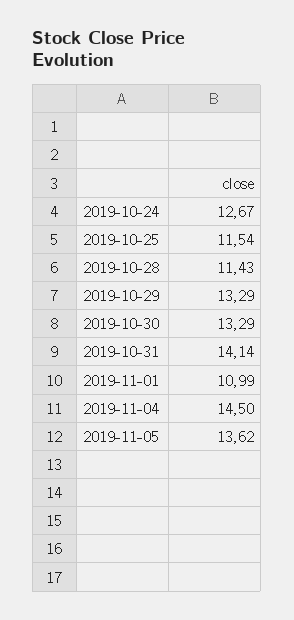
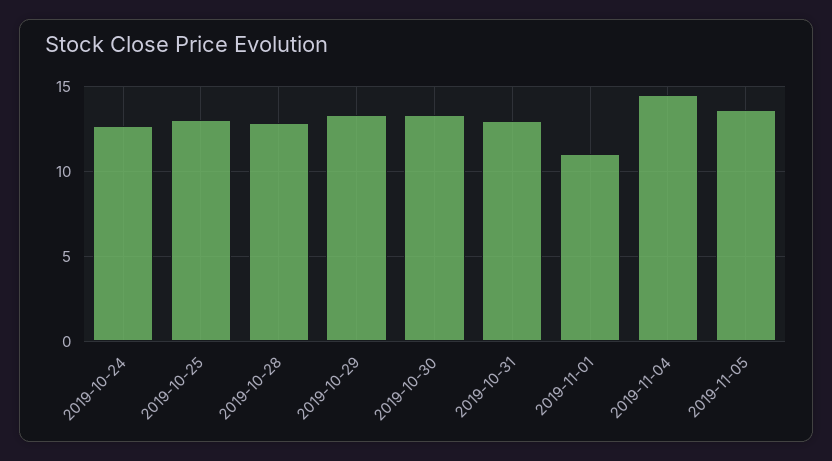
  {
    "2019-10-24": 12.67,
-   "2019-10-25": 11.54,
+   "2019-10-25": 13,
-   "2019-10-28": 11.43,
+   "2019-10-28": 13,
    "2019-10-29": 13.29,
    "2019-10-30": 13.29,
-   "2019-10-31": 14.14,
+   "2019-10-31": 13,
    "2019-11-01": 10.99,
    "2019-11-04": 14.5,
    "2019-11-05": 13.62
  }

